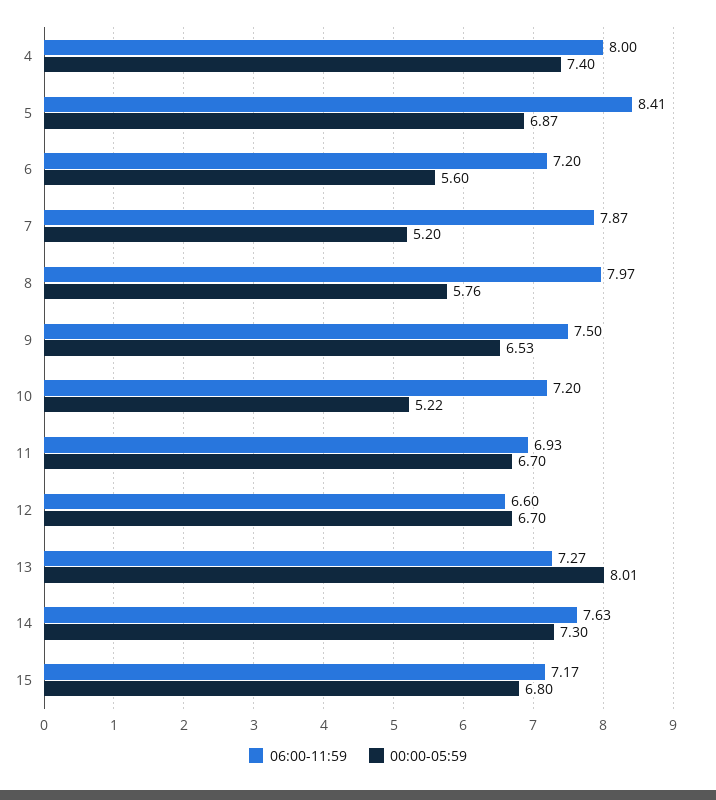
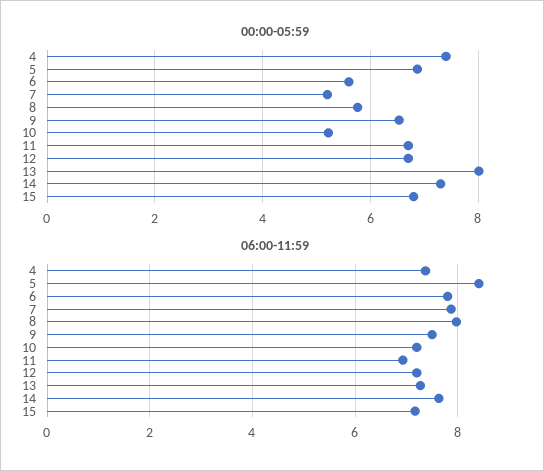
  {
    "06:00-11:59": {
-     "4": 8,
+     "4": 7.4,
      "5": 8.41,
-     "6": 7.2,
+     "6": 7.8,
      "7": 7.87,
      "8": 7.97,
      "9": 7.5,
      "10": 7.2,
      "11": 6.93,
-     "12": 6.6,
+     "12": 7.2,
      "13": 7.27,
      "14": 7.63,
      "15": 7.17
    },
    "00:00-05:59": {
      "4": 7.4,
      "5": 6.87,
      "6": 5.6,
      "7": 5.2,
      "8": 5.76,
      "9": 6.53,
      "10": 5.22,
      "11": 6.7,
      "12": 6.7,
      "13": 8.01,
      "14": 7.3,
      "15": 6.8
    }
  }

